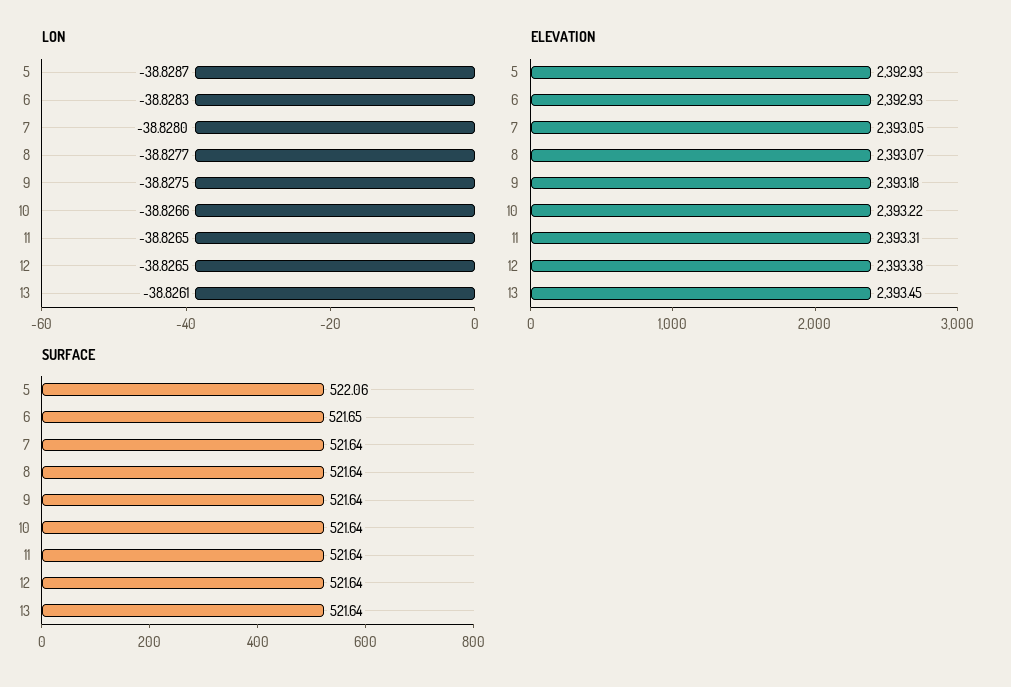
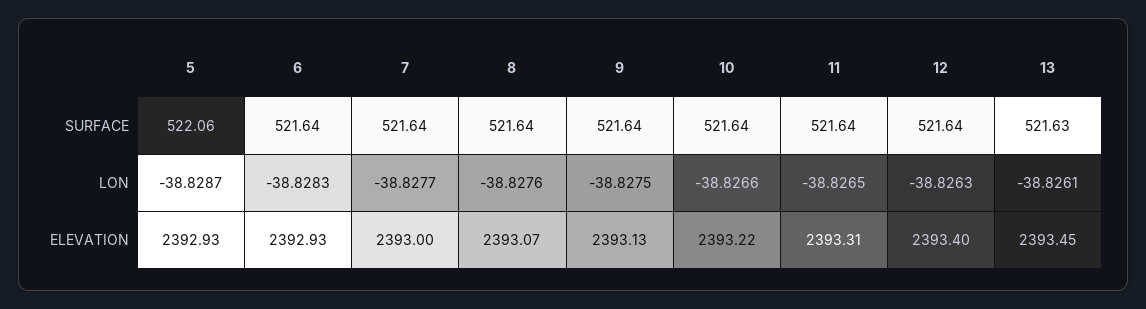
  {
    "LON": {
      "5": -38.8287,
      "6": -38.8283,
-     "7": -38.828,
+     "7": -38.8277,
-     "8": -38.8277,
+     "8": -38.8276,
      "9": -38.8275,
      "10": -38.8266,
      "11": -38.8265,
-     "12": -38.8265,
+     "12": -38.8263,
      "13": -38.8261
    },
    "ELEVATION": {
      "5": 2392.93,
      "6": 2392.93,
-     "7": 2393.05,
+     "7": 2393,
      "8": 2393.07,
-     "9": 2393.18,
+     "9": 2393.13,
      "10": 2393.22,
      "11": 2393.31,
-     "12": 2393.38,
+     "12": 2393.4,
      "13": 2393.45
    },
    "SURFACE": {
      "5": 522.06,
-     "6": 521.65,
+     "6": 521.64,
      "7": 521.64,
      "8": 521.64,
      "9": 521.64,
      "10": 521.64,
      "11": 521.64,
      "12": 521.64,
-     "13": 521.64
+     "13": 521.63
    }
  }

